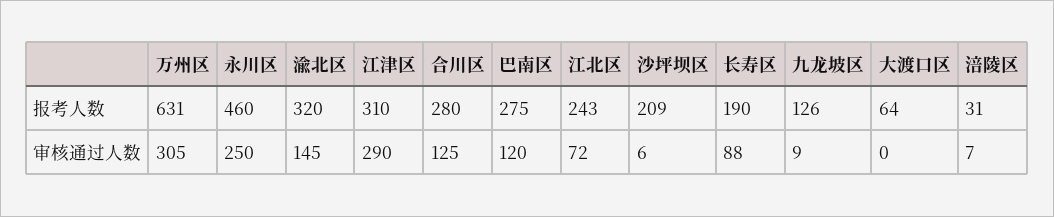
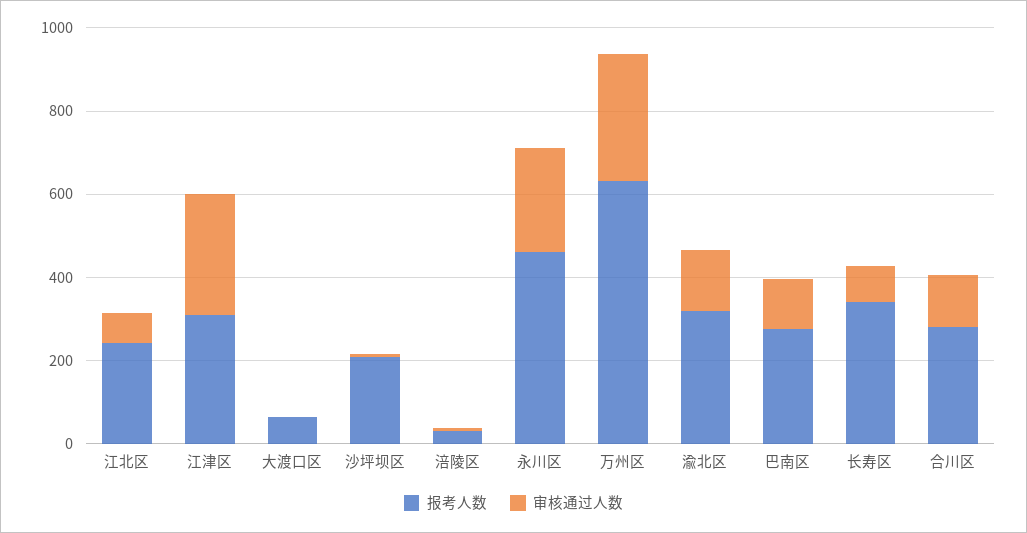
  {
    "报考人数": {
      "万州区": 631,
      "永川区": 460,
      "渝北区": 320,
      "江津区": 310,
      "合川区": 280,
      "巴南区": 275,
      "江北区": 243,
      "沙坪坝区": 209,
-     "长寿区": 190,
+     "长寿区": 350,
-     "九龙坡区": 126,
      "大渡口区": 64,
      "涪陵区": 31
    },
    "审核通过人数": {
      "万州区": 305,
      "永川区": 250,
      "渝北区": 145,
      "江津区": 290,
      "合川区": 125,
      "巴南区": 120,
      "江北区": 72,
      "沙坪坝区": 6,
      "长寿区": 88,
-     "九龙坡区": 9,
      "大渡口区": 0,
      "涪陵区": 7
    }
  }

